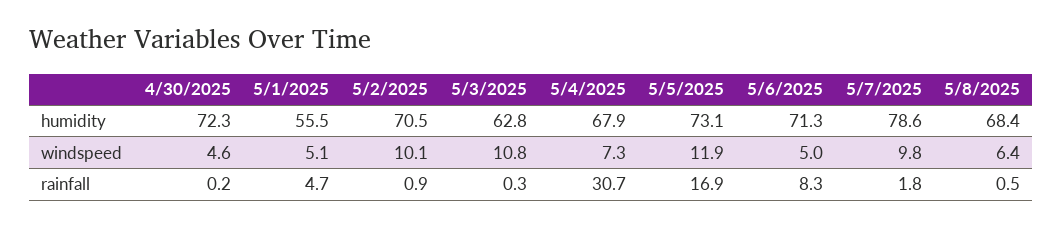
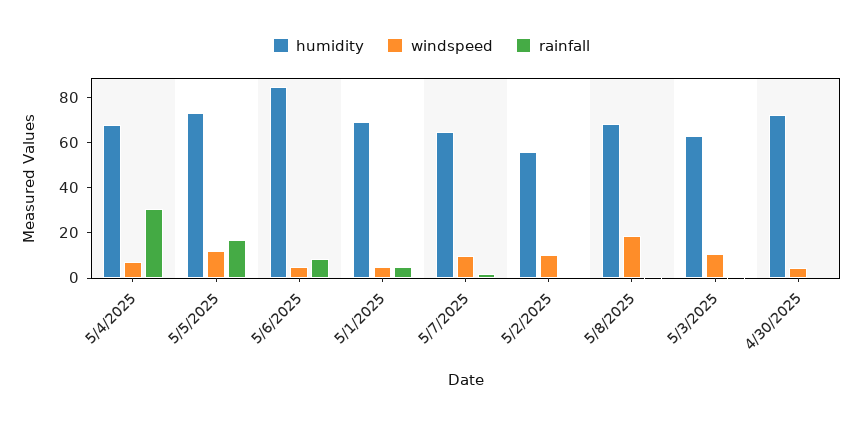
  {
    "humidity": {
      "4/30/2025": 72.3,
-     "5/1/2025": 55.5,
+     "5/1/2025": 70,
-     "5/2/2025": 70.5,
+     "5/2/2025": 55,
      "5/3/2025": 62.8,
      "5/4/2025": 67.9,
      "5/5/2025": 73.1,
-     "5/6/2025": 71.3,
+     "5/6/2025": 85,
-     "5/7/2025": 78.6,
+     "5/7/2025": 65,
      "5/8/2025": 68.4
    },
    "windspeed": {
      "4/30/2025": 4.6,
      "5/1/2025": 5.1,
      "5/2/2025": 10.1,
      "5/3/2025": 10.8,
      "5/4/2025": 7.3,
      "5/5/2025": 11.9,
      "5/6/2025": 5,
      "5/7/2025": 9.8,
-     "5/8/2025": 6.4
+     "5/8/2025": 20
    },
    "rainfall": {
      "4/30/2025": 0.2,
      "5/1/2025": 4.7,
      "5/2/2025": 0.9,
      "5/3/2025": 0.3,
      "5/4/2025": 30.7,
      "5/5/2025": 16.9,
      "5/6/2025": 8.3,
      "5/7/2025": 1.8,
      "5/8/2025": 0.5
    }
  }

